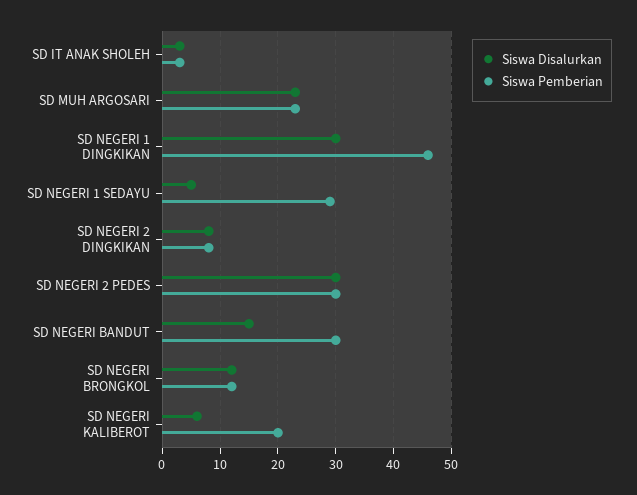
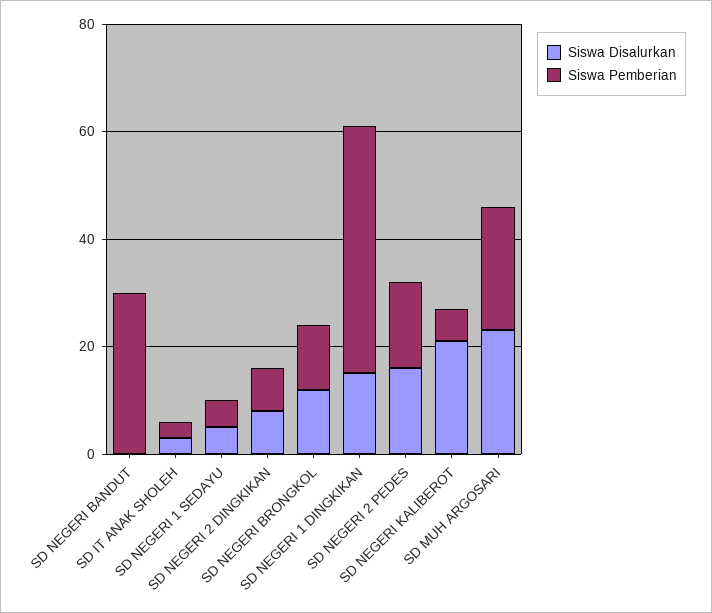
  {
    "Siswa Disalurkan": {
      "SD IT ANAK SHOLEH": 5,
      "SD MUH ARGOSARI": 25,
-     "SD NEGERI 1 DINGKIKAN": 30,
+     "SD NEGERI 1 DINGKIKAN": 15,
      "SD NEGERI 1 SEDAYU": 5,
      "SD NEGERI 2 DINGKIKAN": 10,
-     "SD NEGERI 2 PEDES": 30,
+     "SD NEGERI 2 PEDES": 15,
-     "SD NEGERI BANDUT": 15,
+     "SD NEGERI BANDUT": 0,
      "SD NEGERI BRONGKOL": 10,
-     "SD NEGERI KALIBEROT": 5
+     "SD NEGERI KALIBEROT": 20
    },
    "Siswa Pemberian": {
      "SD IT ANAK SHOLEH": 5,
      "SD MUH ARGOSARI": 25,
      "SD NEGERI 1 DINGKIKAN": 45,
-     "SD NEGERI 1 SEDAYU": 30,
+     "SD NEGERI 1 SEDAYU": 5,
      "SD NEGERI 2 DINGKIKAN": 10,
-     "SD NEGERI 2 PEDES": 30,
+     "SD NEGERI 2 PEDES": 15,
      "SD NEGERI BANDUT": 30,
      "SD NEGERI BRONGKOL": 10,
-     "SD NEGERI KALIBEROT": 20
+     "SD NEGERI KALIBEROT": 5
    }
  }

